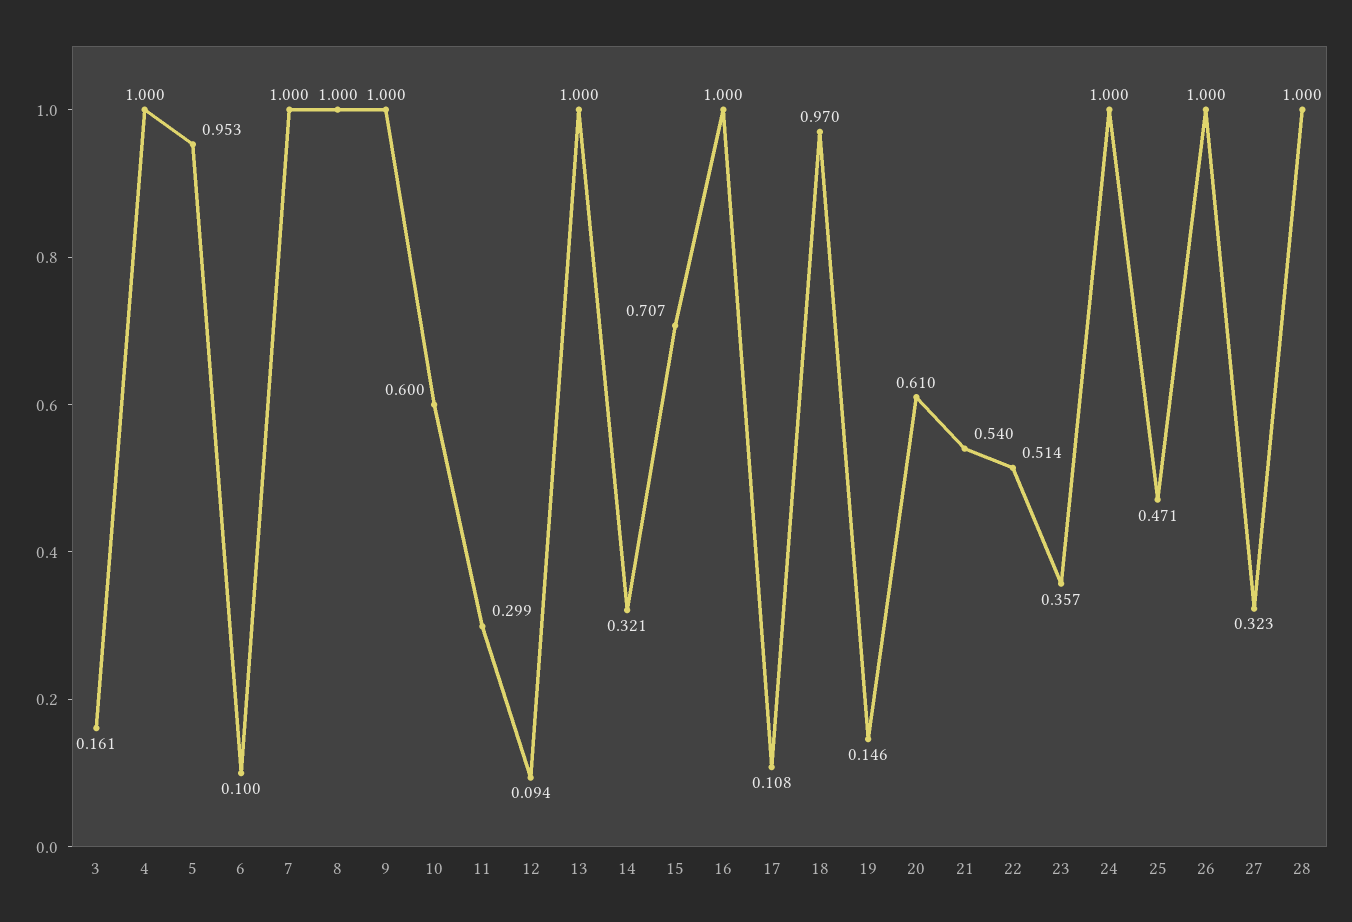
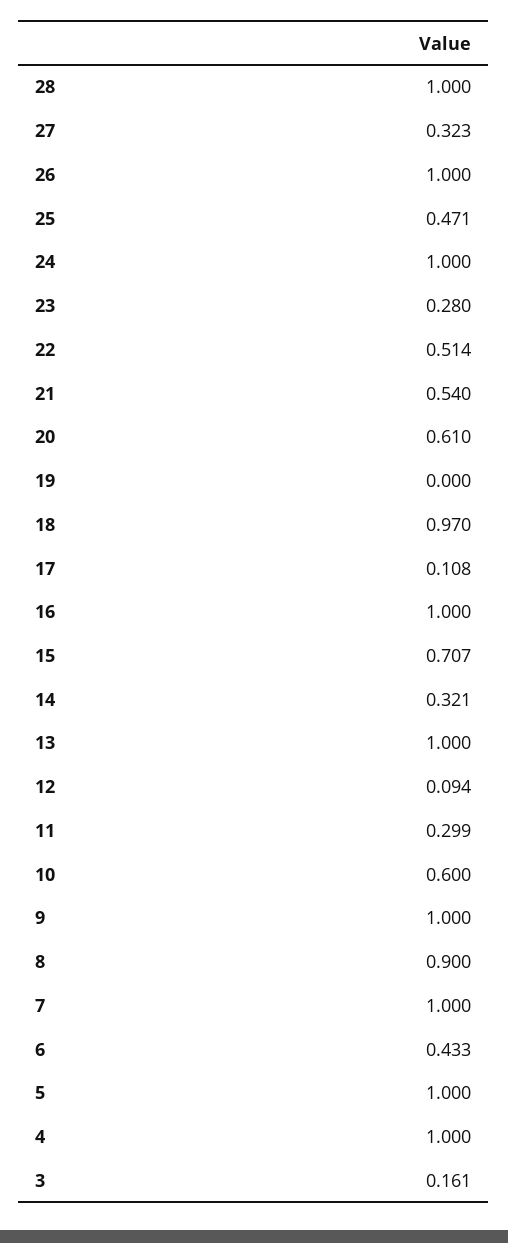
  {
    "3": 0.161,
    "4": 1,
-   "5": 0.953,
+   "5": 1,
-   "6": 0.1,
+   "6": 0.433,
    "7": 1,
-   "8": 1,
+   "8": 0.9,
    "9": 1,
    "10": 0.6,
    "11": 0.299,
    "12": 0.094,
    "13": 1,
    "14": 0.321,
    "15": 0.707,
    "16": 1,
    "17": 0.108,
    "18": 0.97,
-   "19": 0.146,
+   "19": 0,
    "20": 0.61,
    "21": 0.54,
    "22": 0.514,
-   "23": 0.357,
+   "23": 0.28,
    "24": 1,
    "25": 0.471,
    "26": 1,
    "27": 0.323,
    "28": 1
  }

